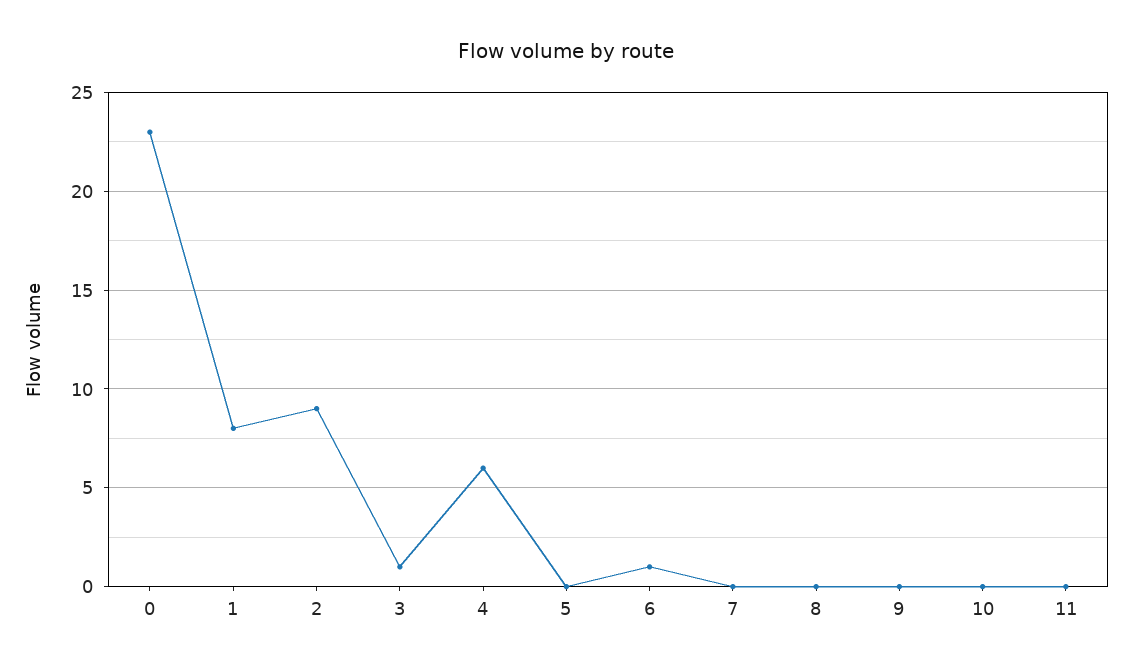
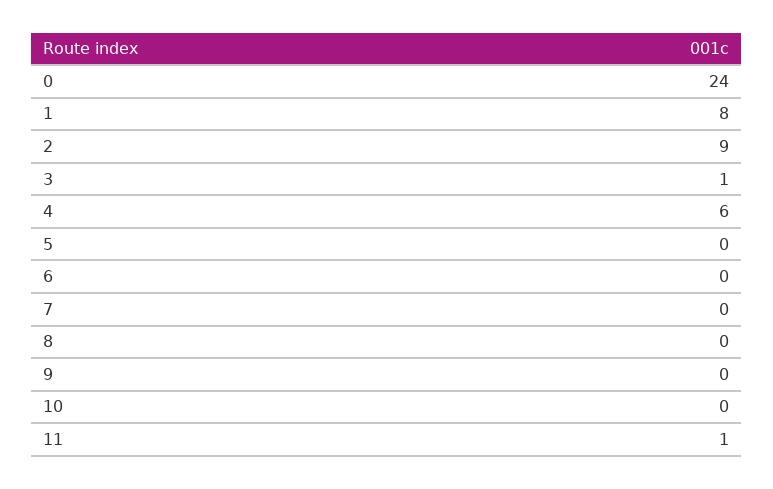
  {
-   "0": 23,
+   "0": 24,
    "1": 8,
    "2": 9,
    "3": 1,
    "4": 6,
    "5": 0,
-   "6": 1,
+   "6": 0,
    "7": 0,
    "8": 0,
    "9": 0,
    "10": 0,
-   "11": 0
+   "11": 1
  }

